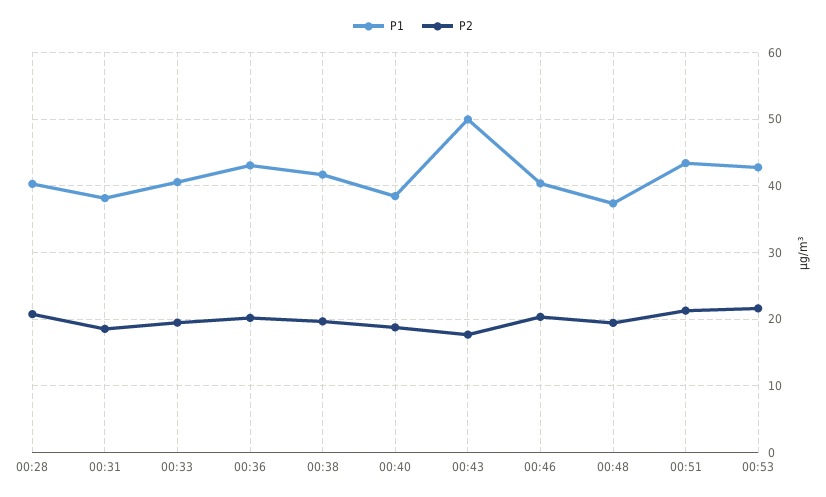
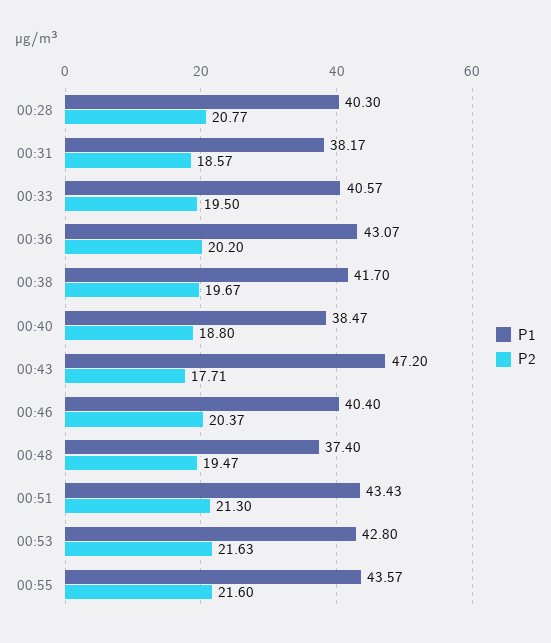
  {
    "P1": {
      "00:28": 40.3,
      "00:31": 38.17,
      "00:33": 40.57,
      "00:36": 43.07,
      "00:38": 41.7,
      "00:40": 38.47,
-     "00:43": 50,
+     "00:43": 47.2,
      "00:46": 40.4,
      "00:48": 37.4,
      "00:51": 43.43,
-     "00:53": 42.8
+     "00:53": 42.8,
+     "00:55": 43.57
    },
    "P2": {
      "00:28": 20.77,
      "00:31": 18.57,
      "00:33": 19.5,
      "00:36": 20.2,
      "00:38": 19.67,
      "00:40": 18.8,
      "00:43": 17.71,
      "00:46": 20.37,
      "00:48": 19.47,
      "00:51": 21.3,
-     "00:53": 21.63
+     "00:53": 21.63,
+     "00:55": 21.6
    }
  }

